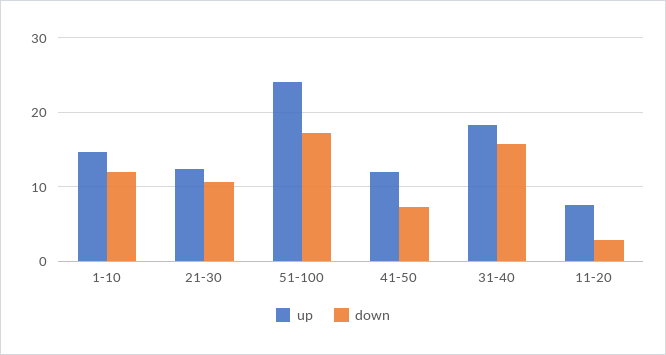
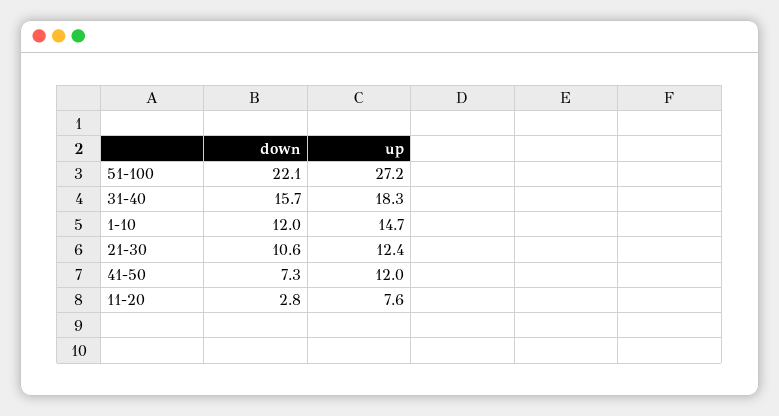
  {
    "up": {
      "1-10": 14.7,
      "21-30": 12.4,
-     "51-100": 24,
+     "51-100": 27.2,
      "41-50": 12,
      "31-40": 18.3,
      "11-20": 7.6
    },
    "down": {
      "1-10": 12,
      "21-30": 10.6,
-     "51-100": 17,
+     "51-100": 22.1,
      "41-50": 7.3,
      "31-40": 15.7,
      "11-20": 2.8
    }
  }

